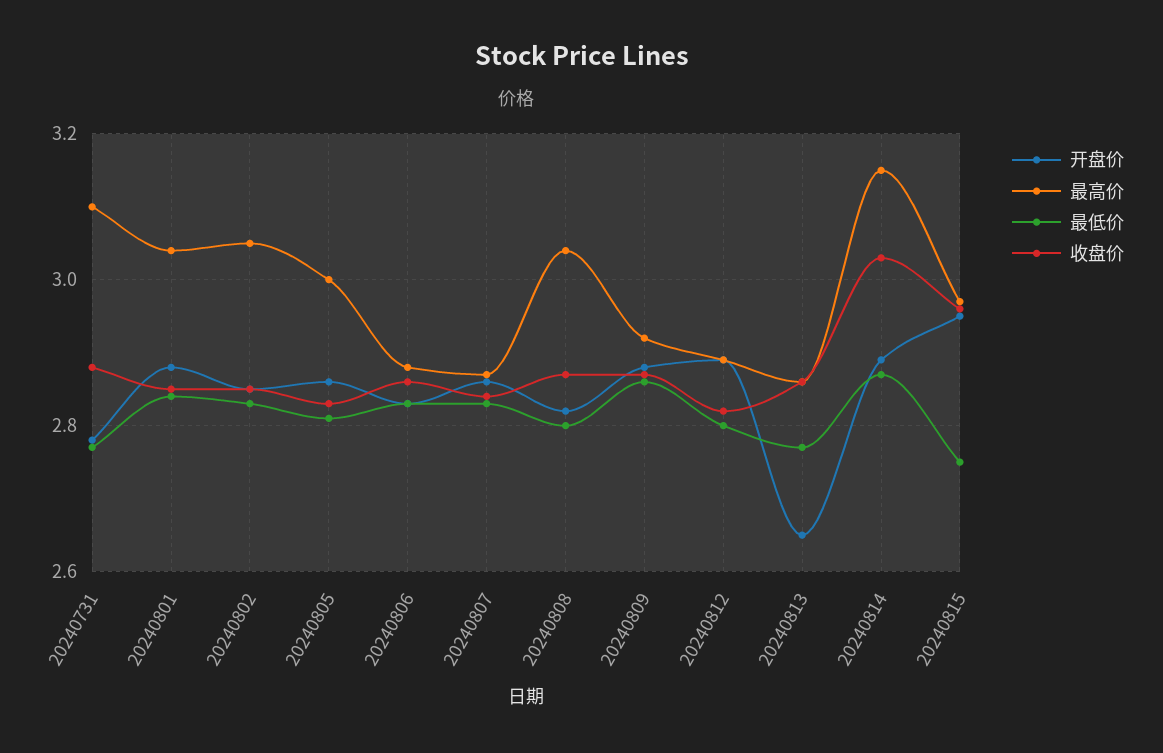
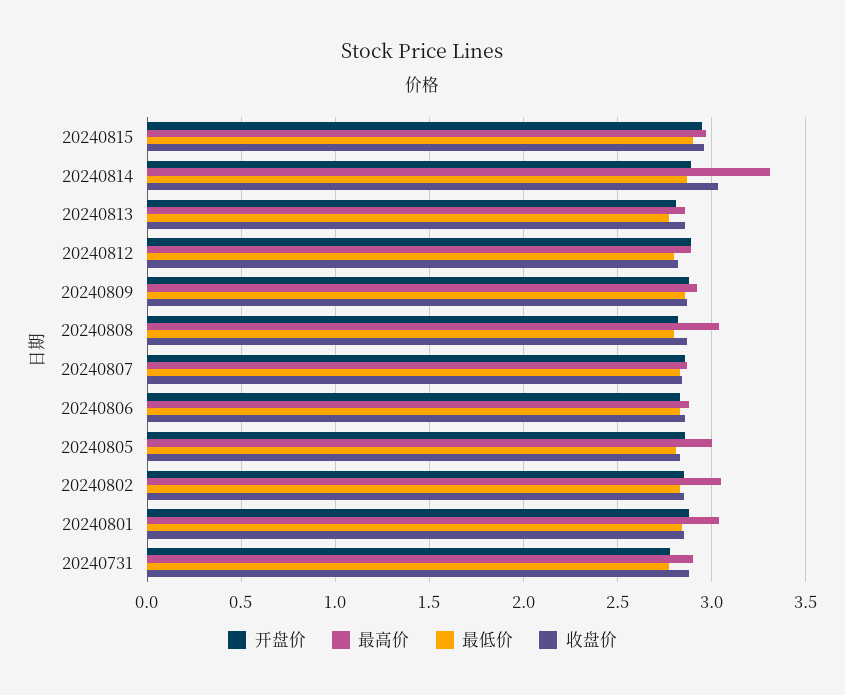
  {
    "开盘价": {
      "20240731": 2.8,
      "20240801": 2.9,
      "20240802": 2.85,
      "20240805": 2.85,
      "20240806": 2.85,
      "20240807": 2.85,
      "20240808": 2.8,
      "20240809": 2.9,
      "20240812": 2.9,
-     "20240813": 2.65,
+     "20240813": 2.8,
      "20240814": 2.9,
      "20240815": 2.95
    },
    "最高价": {
-     "20240731": 3.1,
+     "20240731": 2.9,
      "20240801": 3.05,
      "20240802": 3.05,
      "20240805": 3,
      "20240806": 2.9,
      "20240807": 2.85,
      "20240808": 3.05,
      "20240809": 2.9,
      "20240812": 2.9,
      "20240813": 2.85,
-     "20240814": 3.15,
+     "20240814": 3.3,
      "20240815": 2.95
    },
    "最低价": {
      "20240731": 2.75,
      "20240801": 2.85,
      "20240802": 2.85,
      "20240805": 2.8,
      "20240806": 2.85,
      "20240807": 2.85,
      "20240808": 2.8,
      "20240809": 2.85,
      "20240812": 2.8,
      "20240813": 2.75,
      "20240814": 2.85,
-     "20240815": 2.75
+     "20240815": 2.9
    },
    "收盘价": {
      "20240731": 2.9,
      "20240801": 2.85,
      "20240802": 2.85,
      "20240805": 2.85,
      "20240806": 2.85,
      "20240807": 2.85,
      "20240808": 2.85,
      "20240809": 2.85,
      "20240812": 2.8,
      "20240813": 2.85,
      "20240814": 3.05,
      "20240815": 2.95
    }
  }

